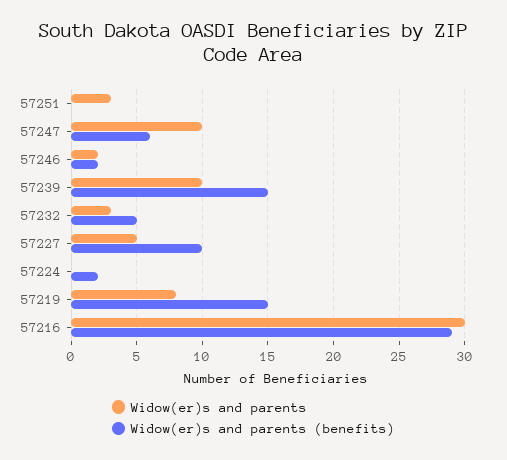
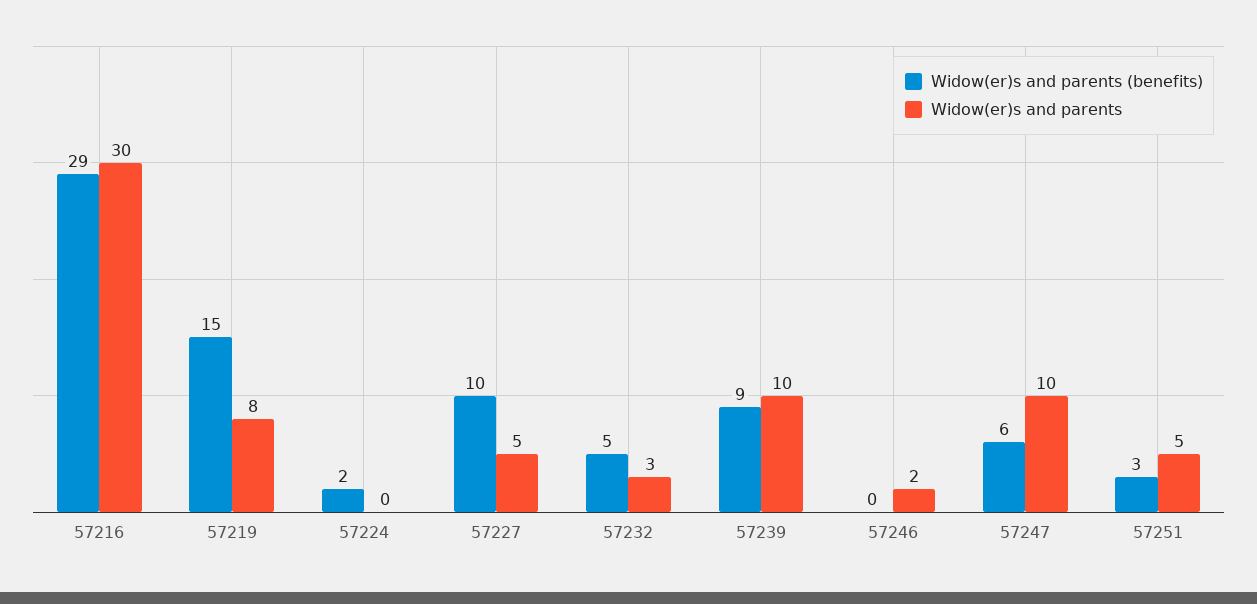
  {
    "Widow(er)s and parents": {
-     "57251": 3,
+     "57251": 5,
      "57247": 10,
      "57246": 2,
      "57239": 10,
      "57232": 3,
      "57227": 5,
      "57224": 0,
      "57219": 8,
      "57216": 30
    },
    "Widow(er)s and parents (benefits)": {
-     "57251": 0,
+     "57251": 3,
      "57247": 6,
-     "57246": 2,
+     "57246": 0,
-     "57239": 15,
+     "57239": 9,
      "57232": 5,
      "57227": 10,
      "57224": 2,
      "57219": 15,
      "57216": 29
    }
  }

